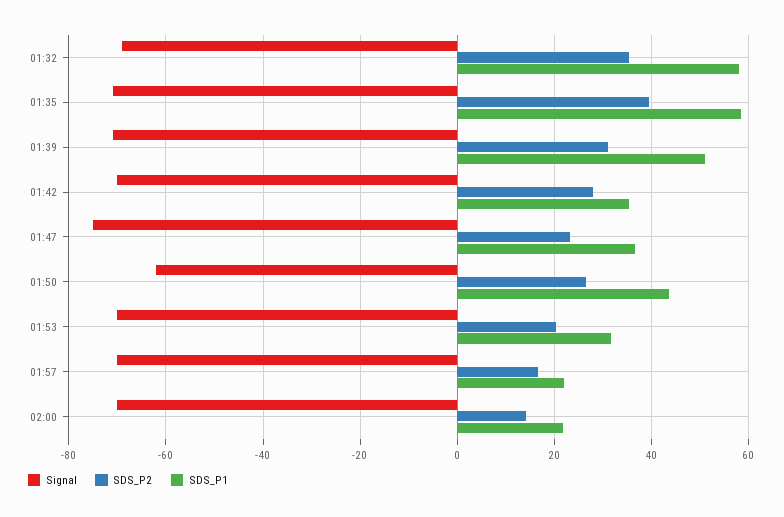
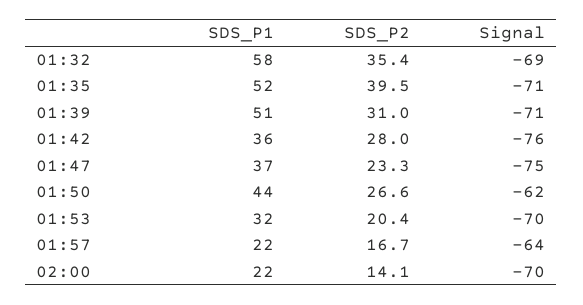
  {
    "Signal": {
      "01:32": -69,
      "01:35": -71,
      "01:39": -71,
-     "01:42": -70,
+     "01:42": -76,
      "01:47": -75,
      "01:50": -62,
      "01:53": -70,
-     "01:57": -70,
+     "01:57": -64,
      "02:00": -70
    },
    "SDS_P2": {
      "01:32": 35.4,
      "01:35": 39.5,
      "01:39": 31,
      "01:42": 28,
      "01:47": 23.3,
      "01:50": 26.6,
      "01:53": 20.4,
      "01:57": 16.7,
      "02:00": 14.1
    },
    "SDS_P1": {
      "01:32": 58,
-     "01:35": 58,
+     "01:35": 52,
      "01:39": 51,
      "01:42": 36,
      "01:47": 37,
      "01:50": 44,
      "01:53": 32,
      "01:57": 22,
      "02:00": 22
    }
  }

